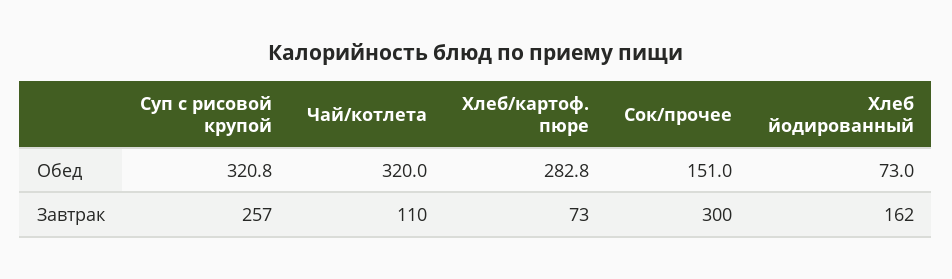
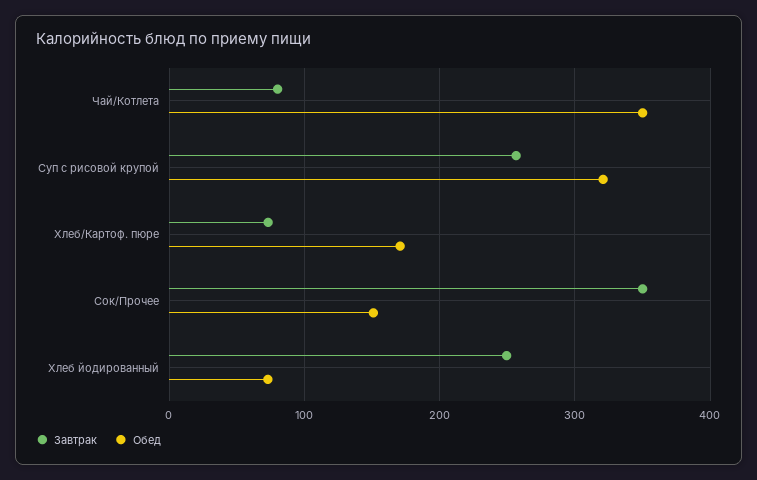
  {
    "Обед": {
      "Суп с рисовой крупой": 320.8,
-     "Чай/котлета": 320,
+     "Чай/котлета": 350,
-     "Хлеб/картоф. пюре": 282.8,
+     "Хлеб/картоф. пюре": 170,
      "Сок/прочее": 151,
      "Хлеб йодированный": 73
    },
    "Завтрак": {
      "Суп с рисовой крупой": 257,
-     "Чай/котлета": 110,
+     "Чай/котлета": 80,
      "Хлеб/картоф. пюре": 73,
-     "Сок/прочее": 300,
+     "Сок/прочее": 350,
-     "Хлеб йодированный": 162
+     "Хлеб йодированный": 250
    }
  }

